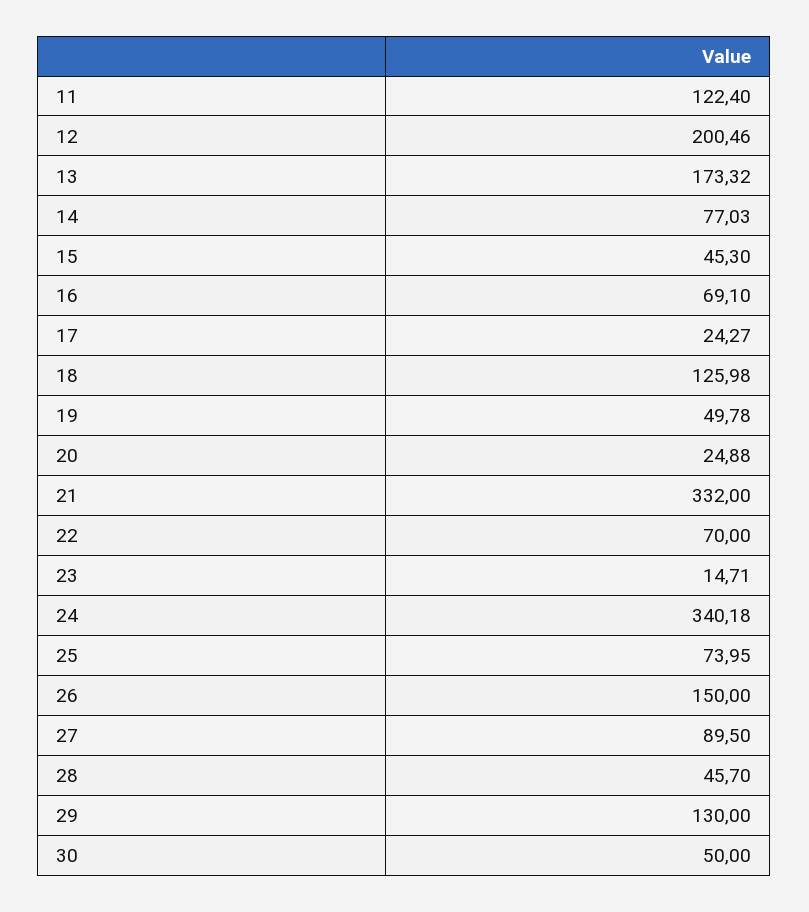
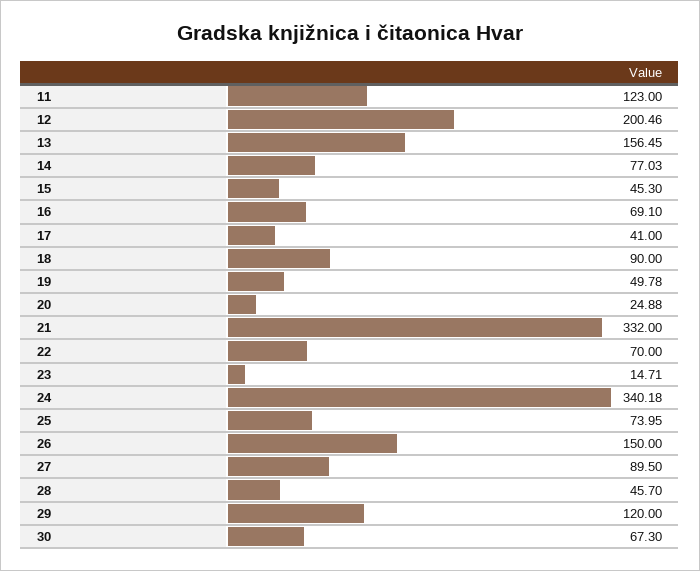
  {
-   "11": 122.4,
+   "11": 123,
    "12": 200.46,
-   "13": 173.32,
+   "13": 156.45,
    "14": 77.03,
    "15": 45.3,
    "16": 69.1,
-   "17": 24.27,
+   "17": 41,
-   "18": 125.98,
+   "18": 90,
    "19": 49.78,
    "20": 24.88,
    "21": 332,
    "22": 70,
    "23": 14.71,
    "24": 340.18,
    "25": 73.95,
    "26": 150,
    "27": 89.5,
    "28": 45.7,
-   "29": 130,
+   "29": 120,
-   "30": 50
+   "30": 67.3
  }

